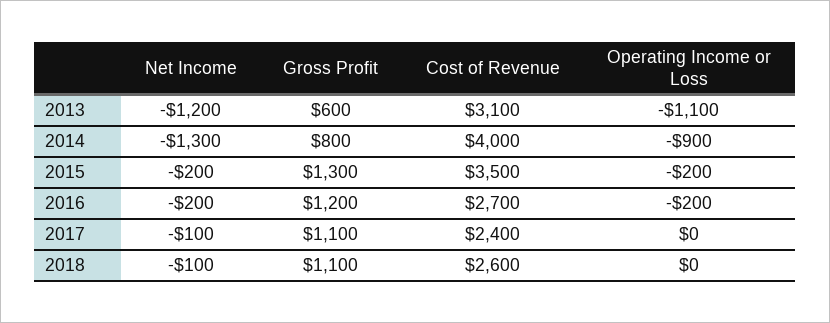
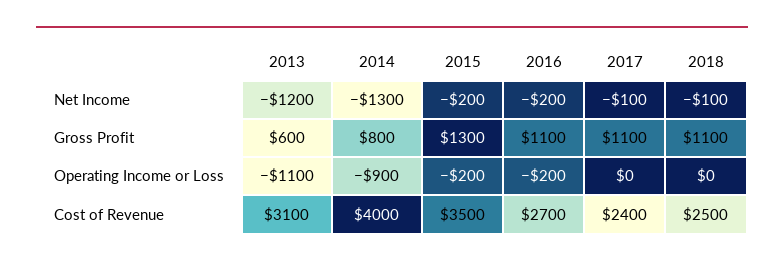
  {
    "Net Income": {
      "2013": -1200,
      "2014": -1300,
      "2015": -200,
      "2016": -200,
      "2017": -100,
      "2018": -100
    },
    "Gross Profit": {
      "2013": 600,
      "2014": 800,
      "2015": 1300,
-     "2016": 1200,
+     "2016": 1100,
      "2017": 1100,
      "2018": 1100
    },
    "Cost of Revenue": {
      "2013": 3100,
      "2014": 4000,
      "2015": 3500,
      "2016": 2700,
      "2017": 2400,
-     "2018": 2600
+     "2018": 2500
    },
    "Operating Income or Loss": {
      "2013": -1100,
      "2014": -900,
      "2015": -200,
      "2016": -200,
      "2017": 0,
      "2018": 0
    }
  }

